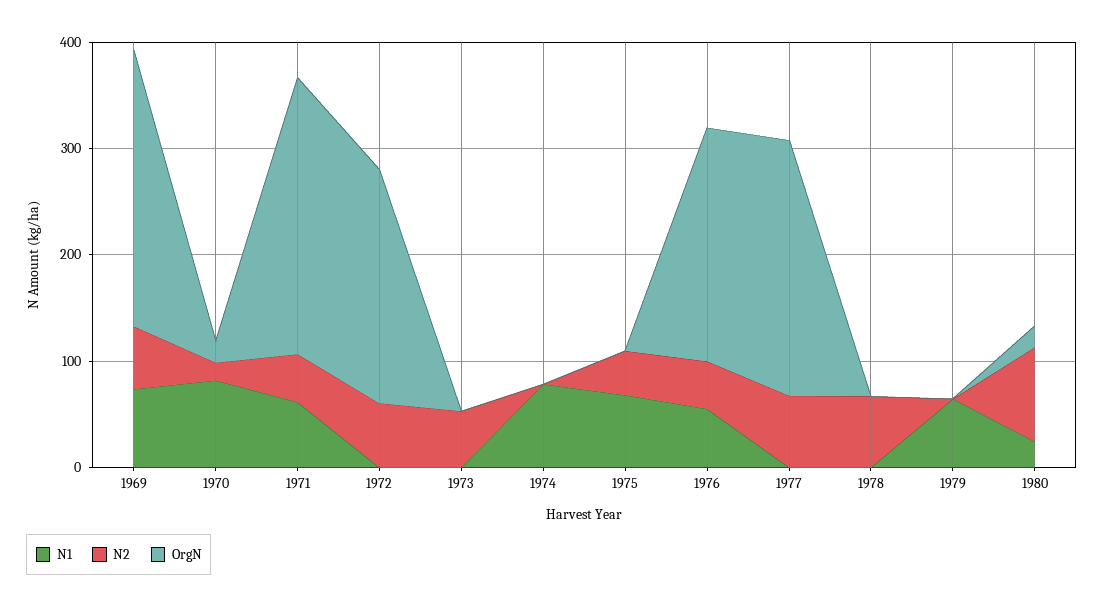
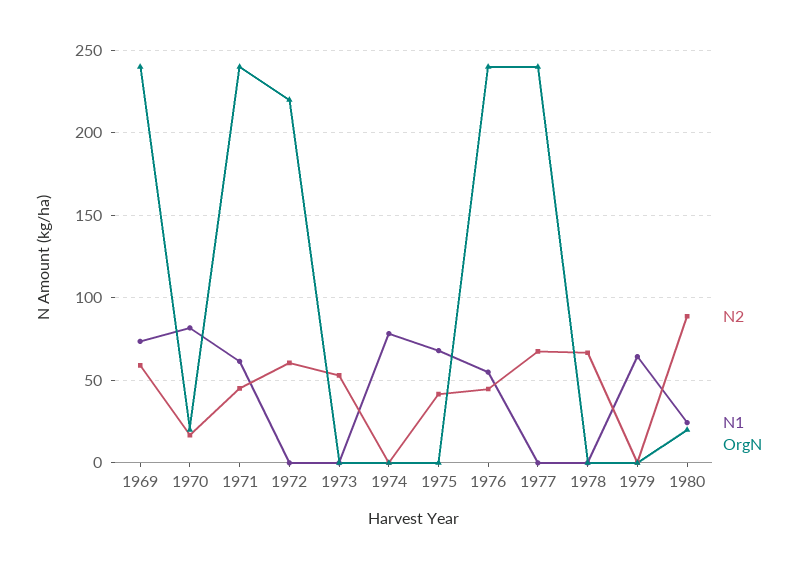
  {
    "N1": {
      "1969": 75,
      "1970": 80,
      "1971": 60,
      "1972": 0,
      "1973": 0,
      "1974": 80,
      "1975": 70,
      "1976": 55,
      "1977": 0,
      "1978": 0,
      "1979": 65,
      "1980": 25
    },
    "N2": {
      "1969": 60,
      "1970": 15,
      "1971": 45,
      "1972": 60,
      "1973": 55,
      "1974": 0,
      "1975": 40,
      "1976": 45,
      "1977": 70,
      "1978": 65,
      "1979": 0,
      "1980": 90
    },
    "OrgN": {
-     "1969": 260,
+     "1969": 240,
      "1970": 20,
-     "1971": 260,
+     "1971": 240,
      "1972": 220,
      "1973": 0,
      "1974": 0,
      "1975": 0,
-     "1976": 220,
+     "1976": 240,
      "1977": 240,
      "1978": 0,
      "1979": 0,
      "1980": 20
    }
  }

